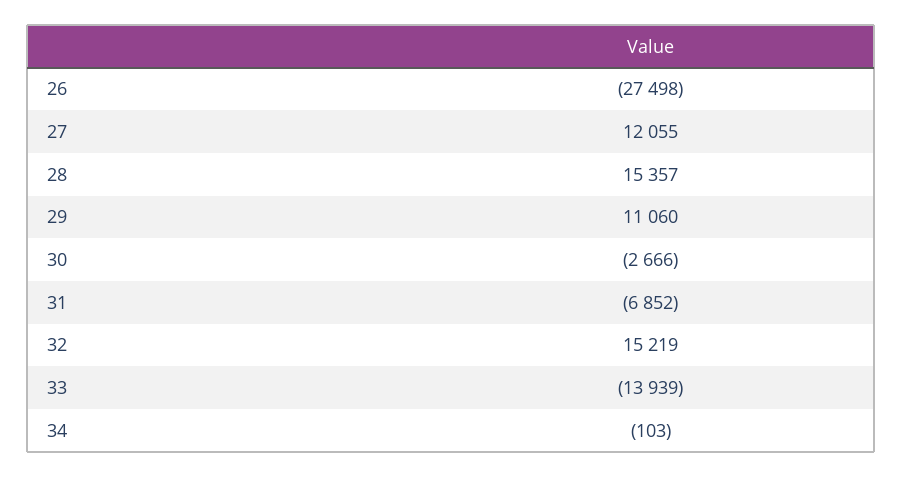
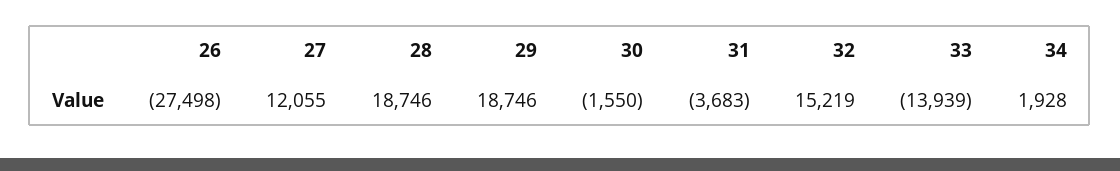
  {
    "26": -27498,
    "27": 12055,
-   "28": 15357,
+   "28": 18746,
-   "29": 11060,
+   "29": 18746,
-   "30": -2666,
+   "30": -1550,
-   "31": -6852,
+   "31": -3683,
    "32": 15219,
    "33": -13939,
-   "34": -103
+   "34": 1928
  }

